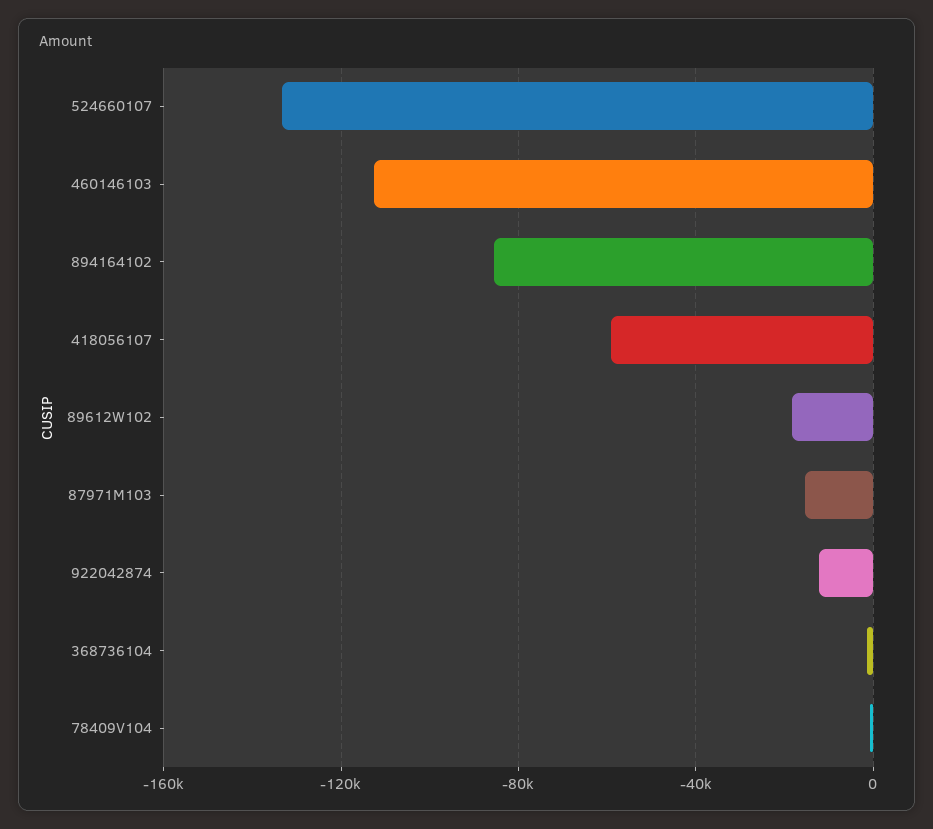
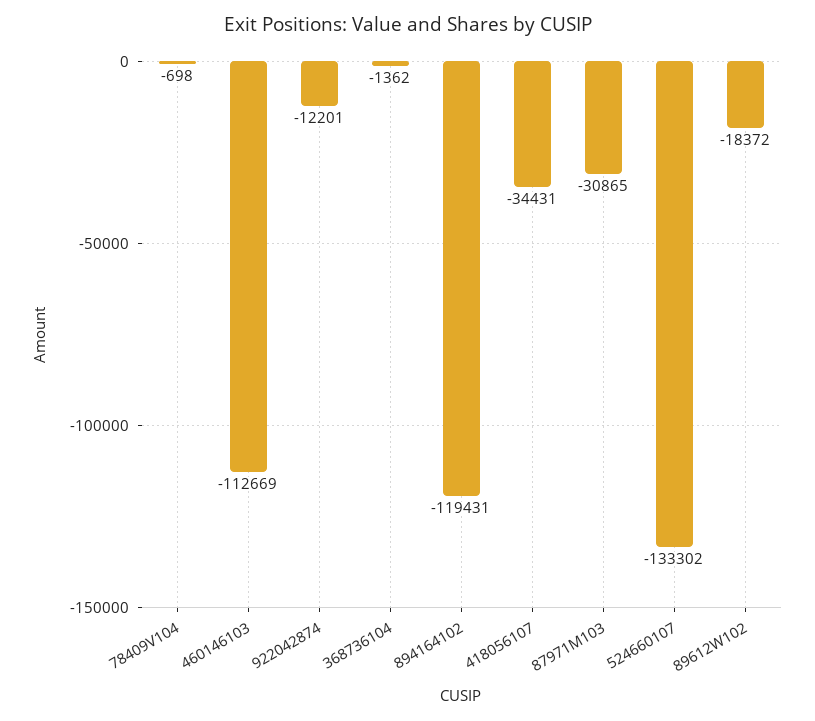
  {
    "524660107": -133302,
    "460146103": -112669,
-   "894164102": -85000,
+   "894164102": -119431,
-   "418056107": -60000,
+   "418056107": -34431,
    "89612W102": -18372,
-   "87971M103": -15000,
+   "87971M103": -30865,
    "922042874": -12201,
    "368736104": -1362,
    "78409V104": -698
  }

